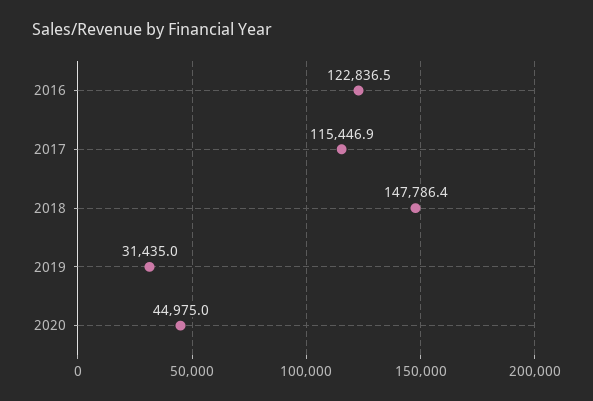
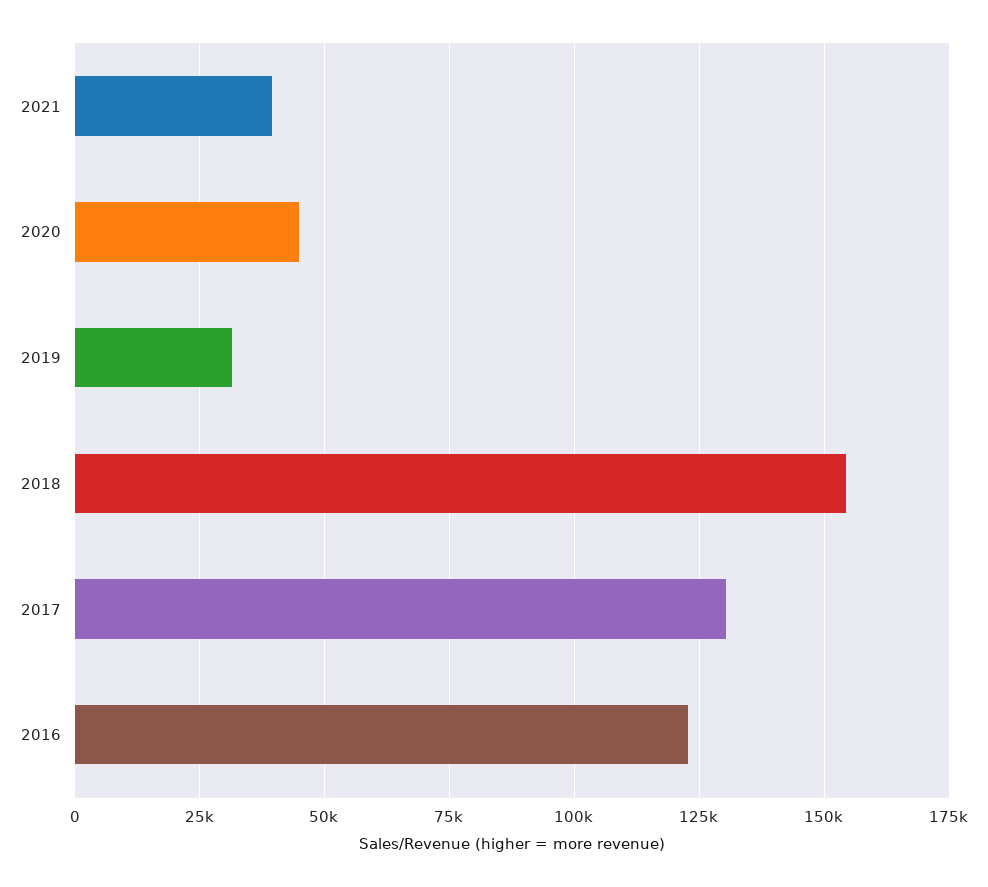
  {
    "2016": 122836.5,
-   "2017": 115446.9,
+   "2017": 130000,
-   "2018": 147786.4,
+   "2018": 155000,
    "2019": 31435,
-   "2020": 44975
+   "2020": 44975,
+   "2021": 40000
  }

